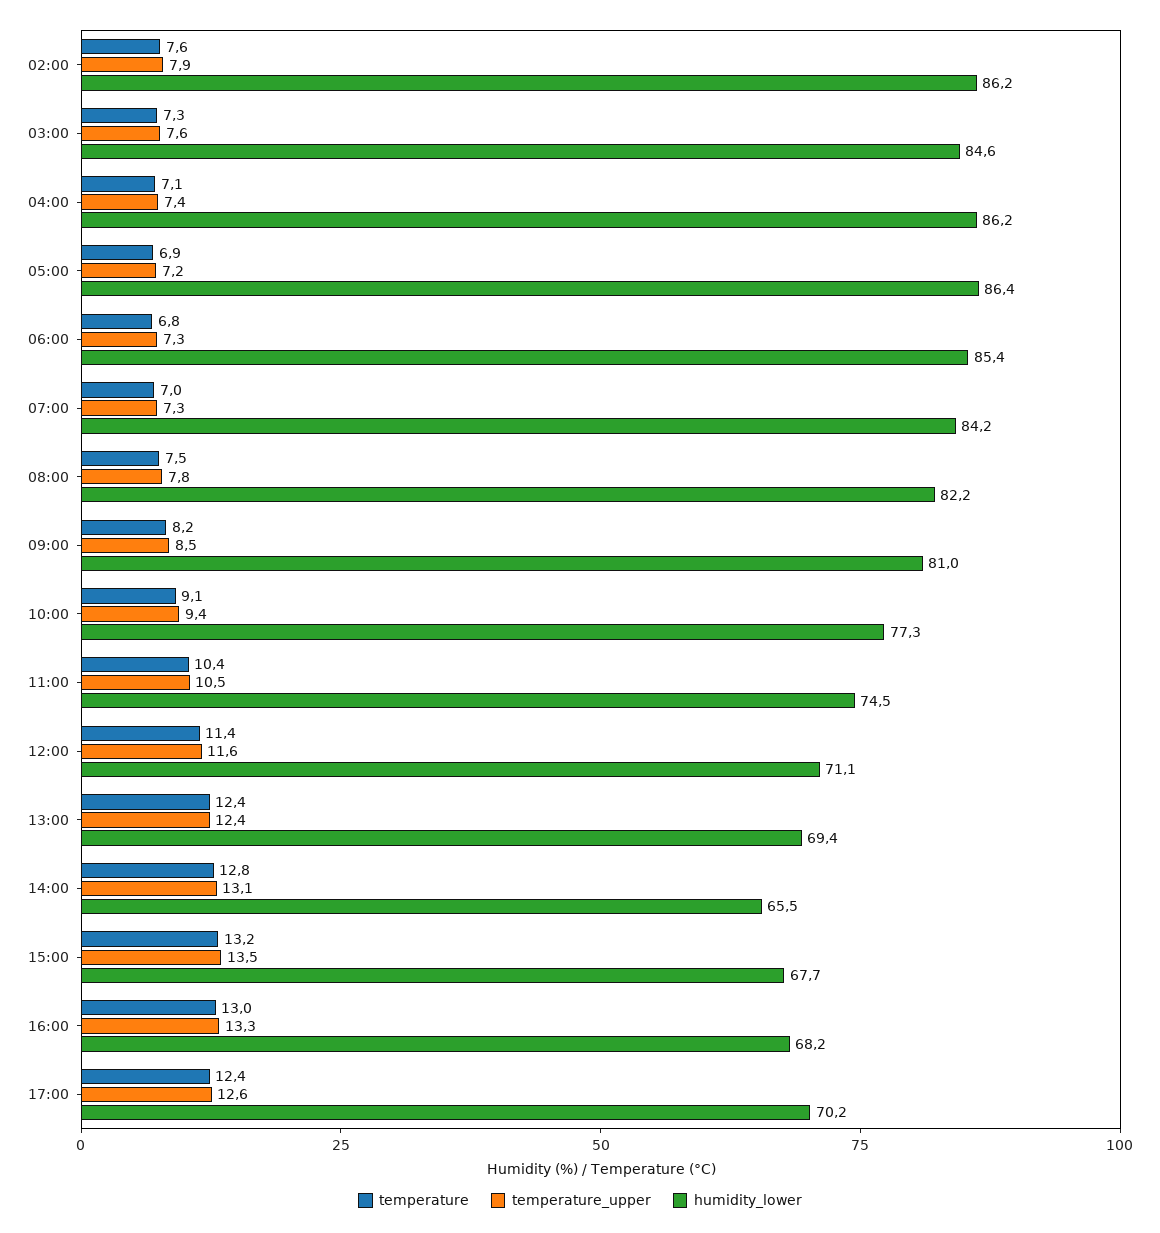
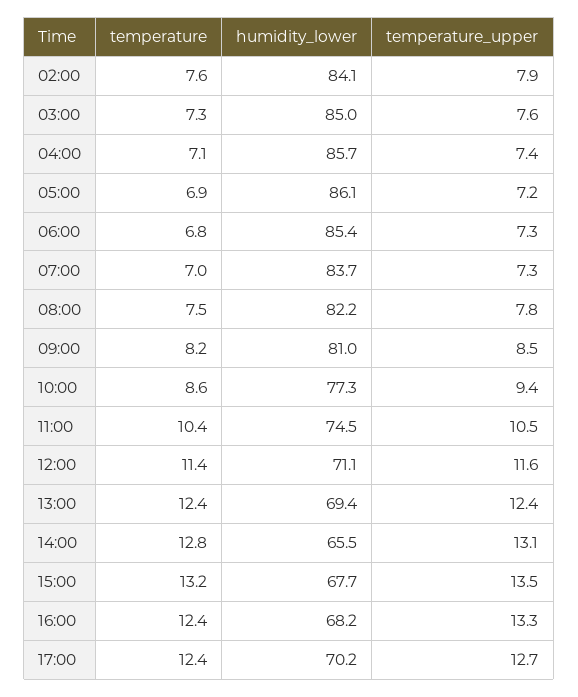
  {
    "temperature": {
      "02:00": 7.6,
      "03:00": 7.3,
      "04:00": 7.1,
      "05:00": 6.9,
      "06:00": 6.8,
      "07:00": 7,
      "08:00": 7.5,
      "09:00": 8.2,
-     "10:00": 9.1,
+     "10:00": 8.6,
      "11:00": 10.4,
      "12:00": 11.4,
      "13:00": 12.4,
      "14:00": 12.8,
      "15:00": 13.2,
-     "16:00": 13,
+     "16:00": 12.4,
      "17:00": 12.4
    },
    "temperature_upper": {
      "02:00": 7.9,
      "03:00": 7.6,
      "04:00": 7.4,
      "05:00": 7.2,
      "06:00": 7.3,
      "07:00": 7.3,
      "08:00": 7.8,
      "09:00": 8.5,
      "10:00": 9.4,
      "11:00": 10.5,
      "12:00": 11.6,
      "13:00": 12.4,
      "14:00": 13.1,
      "15:00": 13.5,
      "16:00": 13.3,
-     "17:00": 12.6
+     "17:00": 12.7
    },
    "humidity_lower": {
-     "02:00": 86.2,
+     "02:00": 84.1,
-     "03:00": 84.6,
+     "03:00": 85,
-     "04:00": 86.2,
+     "04:00": 85.7,
-     "05:00": 86.4,
+     "05:00": 86.1,
      "06:00": 85.4,
-     "07:00": 84.2,
+     "07:00": 83.7,
      "08:00": 82.2,
      "09:00": 81,
      "10:00": 77.3,
      "11:00": 74.5,
      "12:00": 71.1,
      "13:00": 69.4,
      "14:00": 65.5,
      "15:00": 67.7,
      "16:00": 68.2,
      "17:00": 70.2
    }
  }

